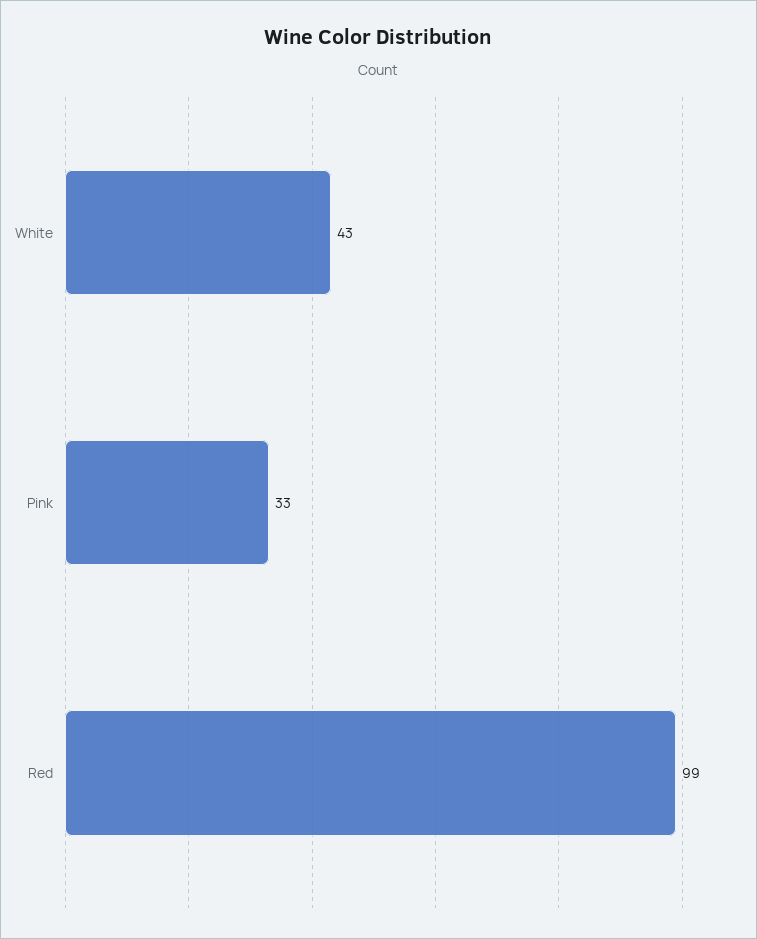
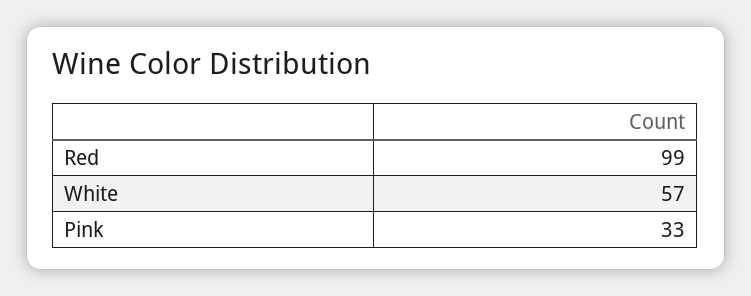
  {
-   "White": 43,
+   "White": 57,
    "Pink": 33,
    "Red": 99
  }

